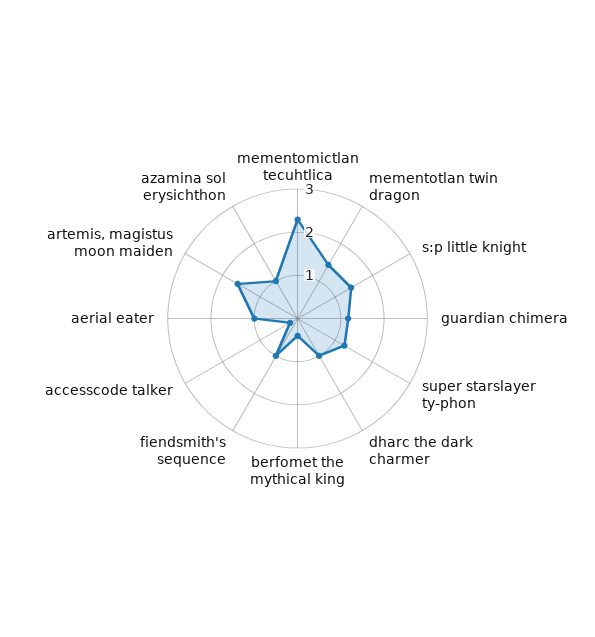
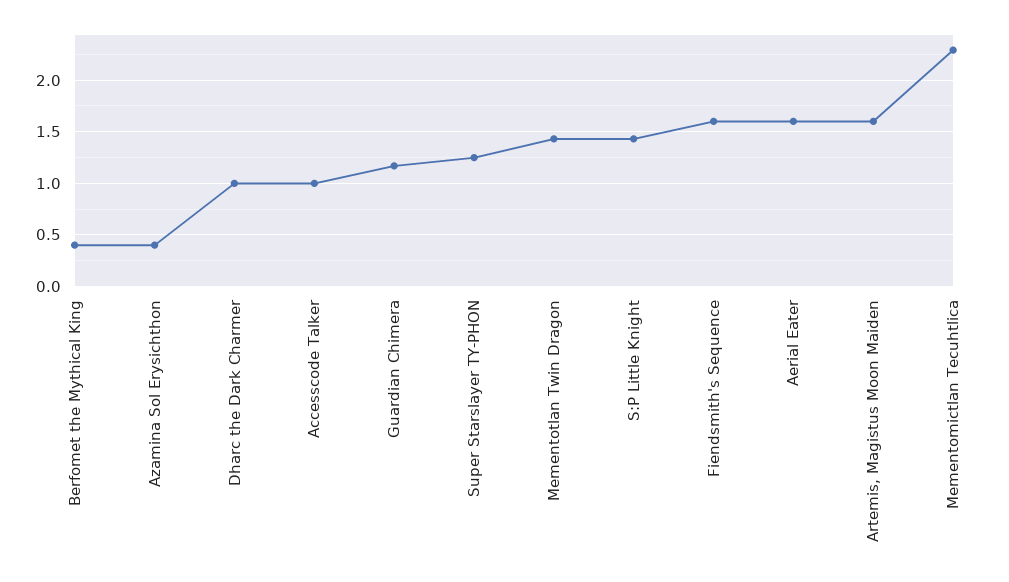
  {
    "mementomictlan tecuhtlica": 2.3,
    "mementotlan twin dragon": 1.4,
    "s:p little knight": 1.4,
    "guardian chimera": 1.2,
    "super starslayer ty-phon": 1.3,
    "dharc the dark charmer": 1,
    "berfomet the mythical king": 0.4,
-   "fiendsmith's sequence": 1,
+   "fiendsmith's sequence": 1.6,
-   "accesscode talker": 0.2,
+   "accesscode talker": 1,
-   "aerial eater": 1,
+   "aerial eater": 1.6,
    "artemis, magistus moon maiden": 1.6,
-   "azamina sol erysichthon": 1
+   "azamina sol erysichthon": 0.4
  }

